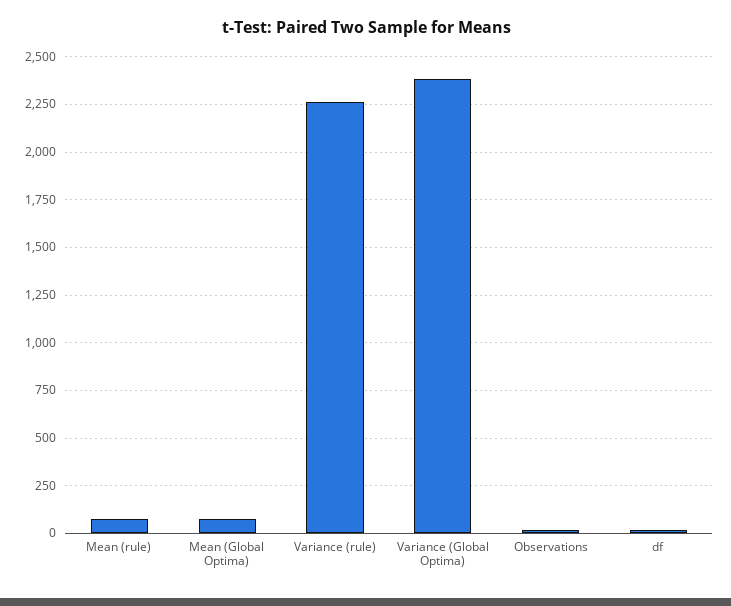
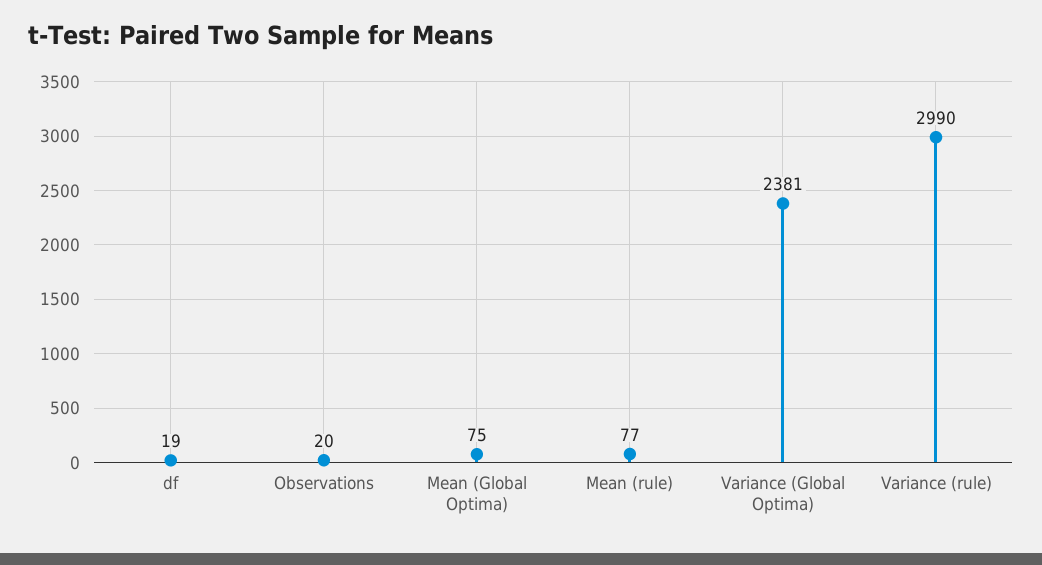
  {
    "Mean (rule)": 77,
    "Mean (Global Optima)": 75,
-   "Variance (rule)": 2250,
+   "Variance (rule)": 2990,
    "Variance (Global Optima)": 2381,
    "Observations": 20,
    "df": 19
  }

